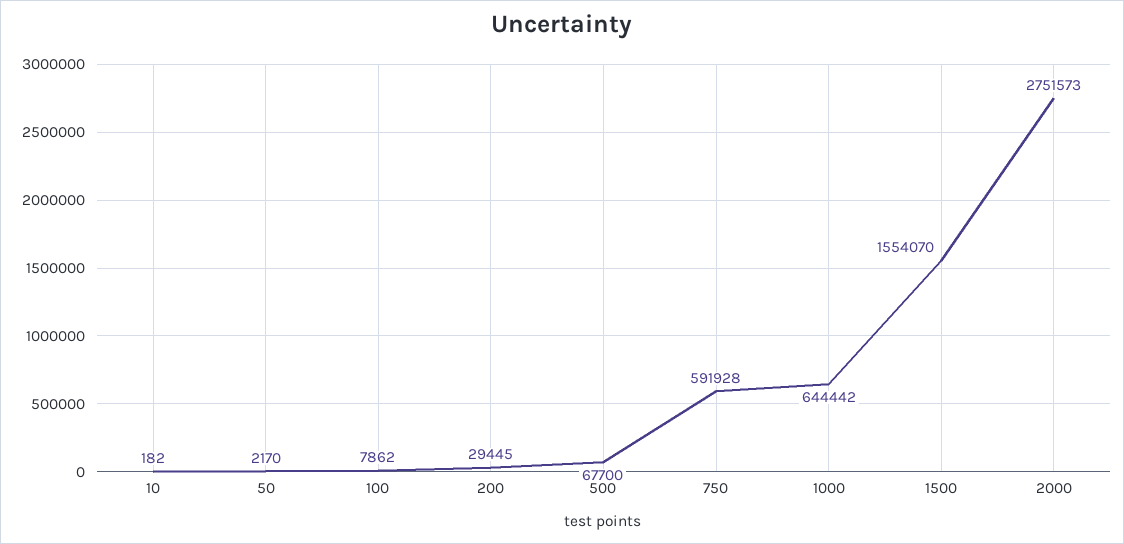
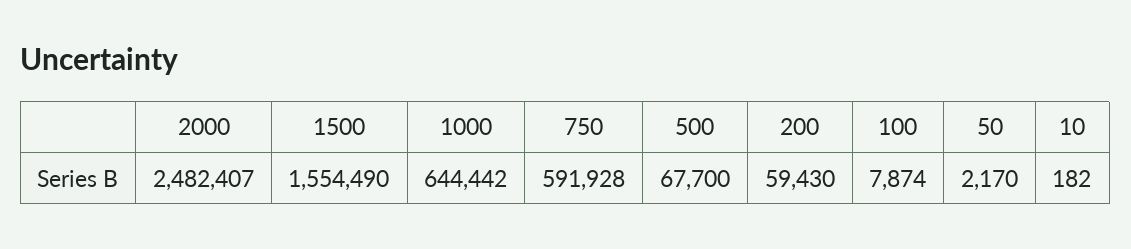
  {
    "10": 182,
    "50": 2170,
-   "100": 7862,
+   "100": 7874,
-   "200": 29445,
+   "200": 59430,
    "500": 67700,
    "750": 591928,
    "1000": 644442,
-   "1500": 1554070,
+   "1500": 1554490,
-   "2000": 2751573
+   "2000": 2482407
  }

